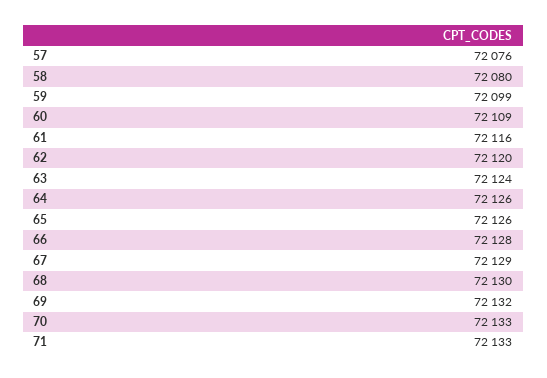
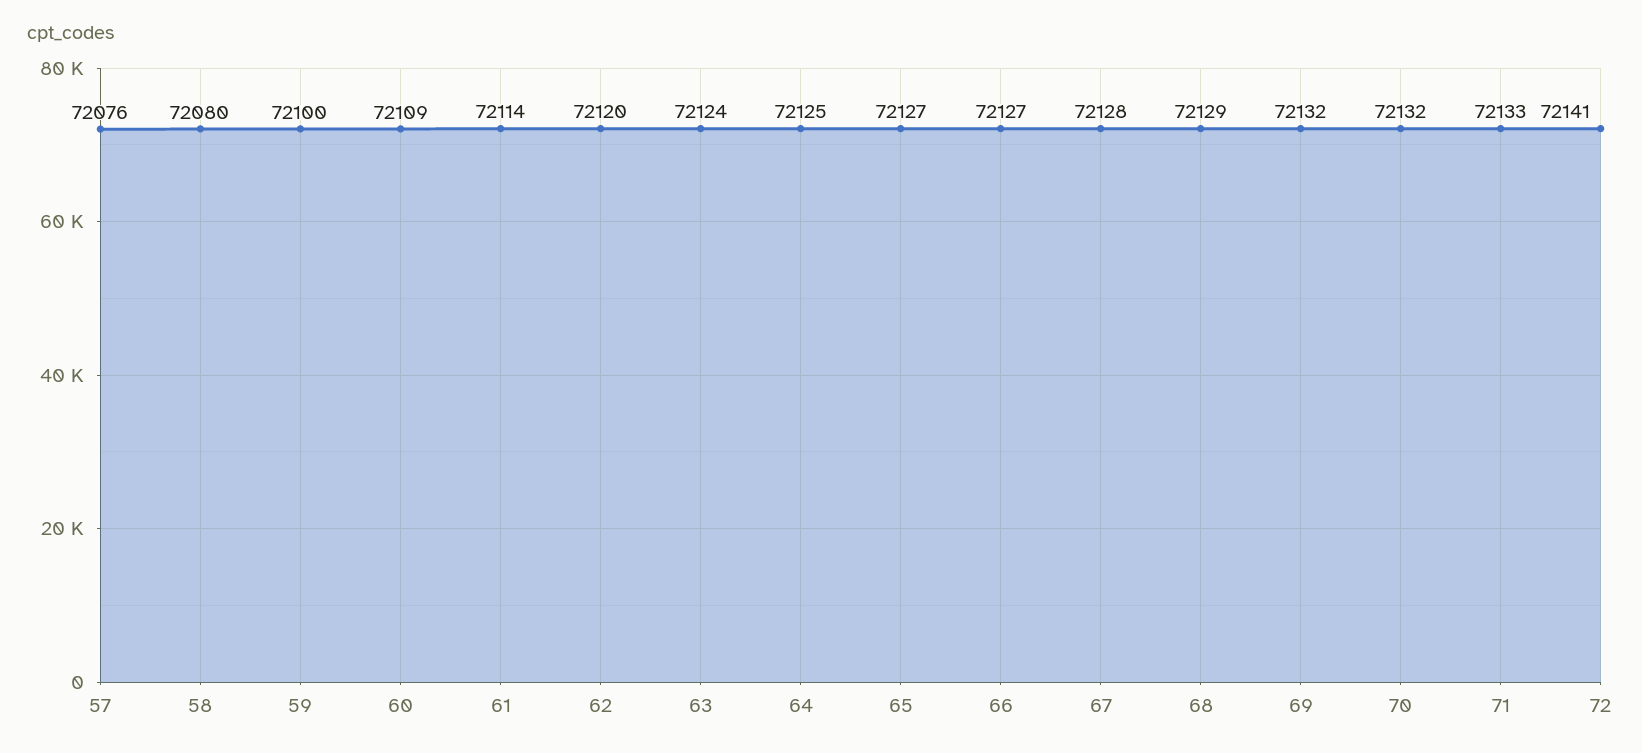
  {
    "57": 72076,
    "58": 72080,
-   "59": 72099,
+   "59": 72100,
    "60": 72109,
-   "61": 72116,
+   "61": 72114,
    "62": 72120,
    "63": 72124,
-   "64": 72126,
+   "64": 72125,
-   "65": 72126,
+   "65": 72127,
-   "66": 72128,
+   "66": 72127,
-   "67": 72129,
+   "67": 72128,
-   "68": 72130,
+   "68": 72129,
    "69": 72132,
-   "70": 72133,
+   "70": 72132,
-   "71": 72133
+   "71": 72133,
+   "72": 72141
  }

